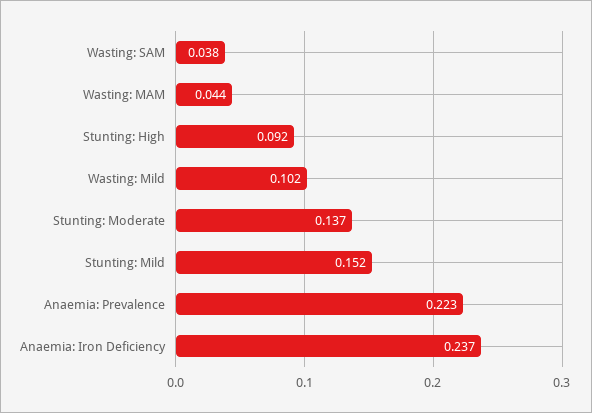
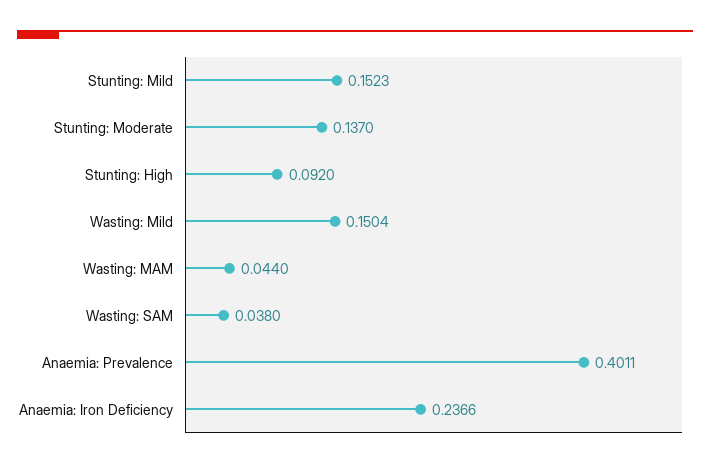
  {
    "Wasting: SAM": 0.038,
    "Wasting: MAM": 0.044,
    "Stunting: High": 0.092,
-   "Wasting: Mild": 0.102,
+   "Wasting: Mild": 0.1504,
    "Stunting: Moderate": 0.137,
    "Stunting: Mild": 0.1523,
-   "Anaemia: Prevalence": 0.223,
+   "Anaemia: Prevalence": 0.4011,
    "Anaemia: Iron Deficiency": 0.2366
  }

